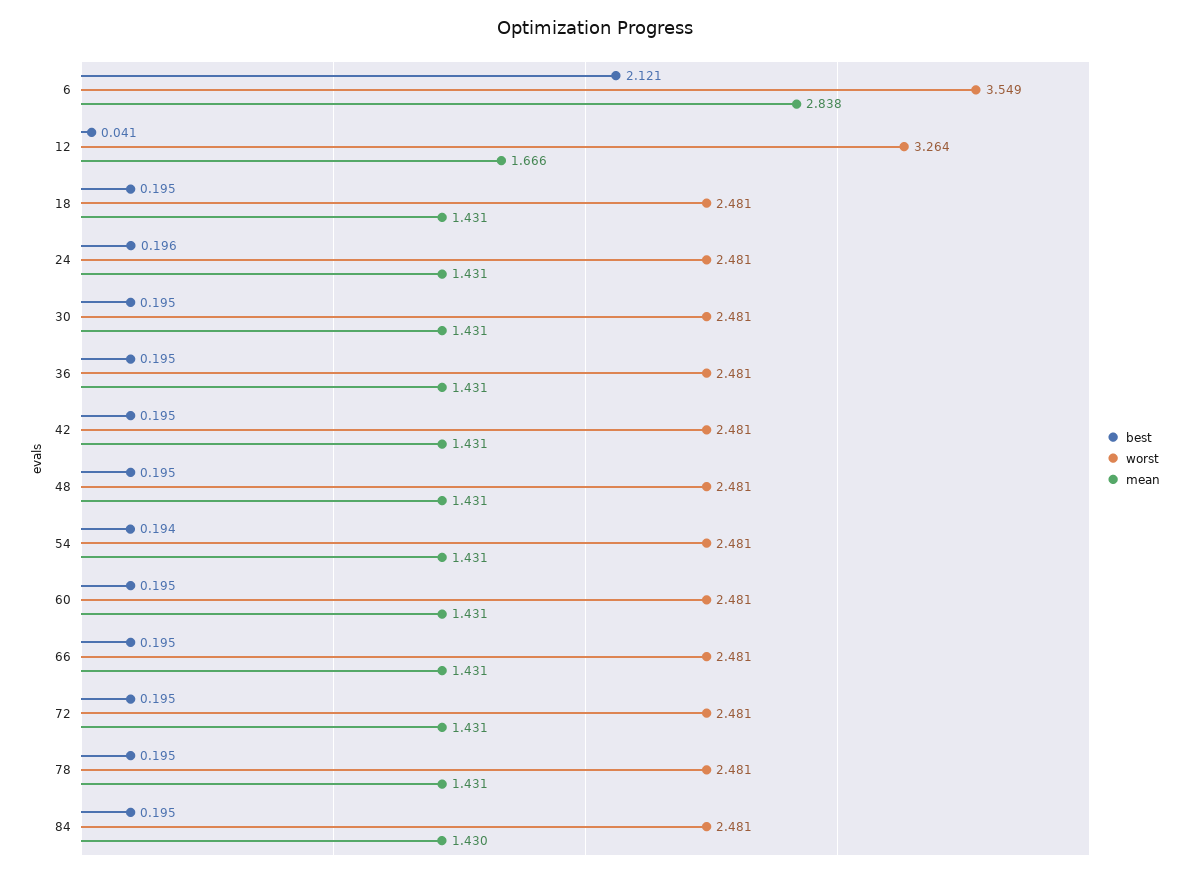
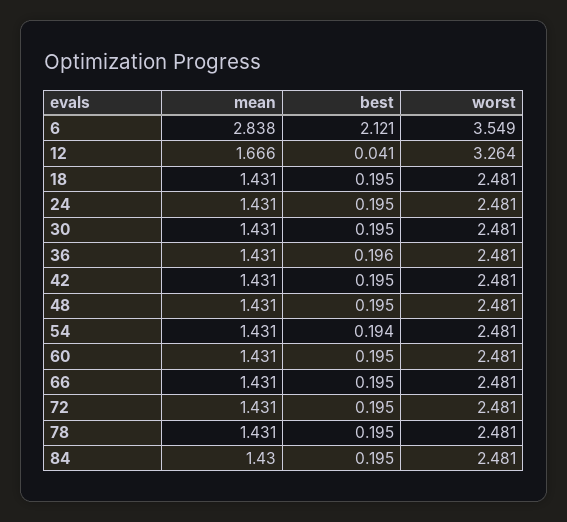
  {
    "best": {
      "6": 2.121,
      "12": 0.041,
      "18": 0.195,
-     "24": 0.196,
+     "24": 0.195,
      "30": 0.195,
-     "36": 0.195,
+     "36": 0.196,
      "42": 0.195,
      "48": 0.195,
      "54": 0.194,
      "60": 0.195,
      "66": 0.195,
      "72": 0.195,
      "78": 0.195,
      "84": 0.195
    },
    "worst": {
      "6": 3.549,
      "12": 3.264,
      "18": 2.481,
      "24": 2.481,
      "30": 2.481,
      "36": 2.481,
      "42": 2.481,
      "48": 2.481,
      "54": 2.481,
      "60": 2.481,
      "66": 2.481,
      "72": 2.481,
      "78": 2.481,
      "84": 2.481
    },
    "mean": {
      "6": 2.838,
      "12": 1.666,
      "18": 1.431,
      "24": 1.431,
      "30": 1.431,
      "36": 1.431,
      "42": 1.431,
      "48": 1.431,
      "54": 1.431,
      "60": 1.431,
      "66": 1.431,
      "72": 1.431,
      "78": 1.431,
      "84": 1.43
    }
  }

